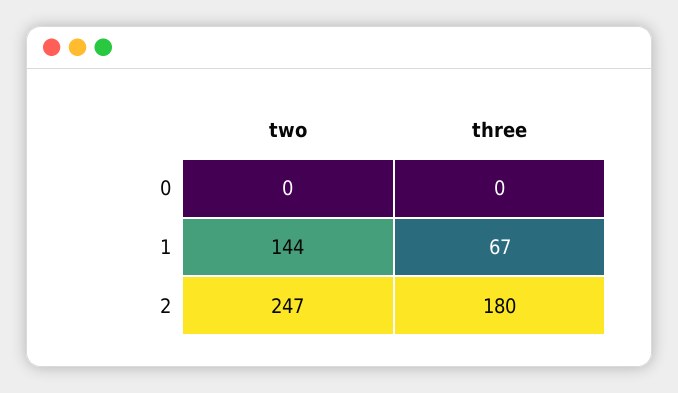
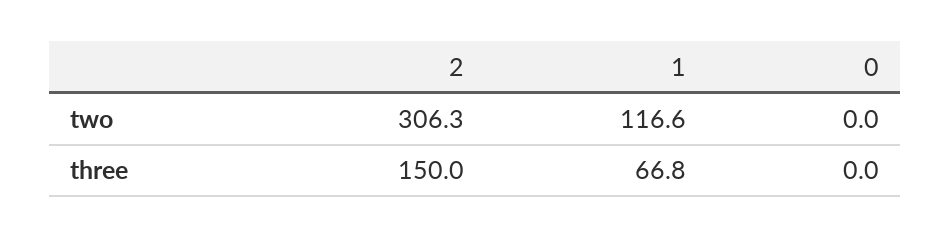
  {
    "two": {
      "0": 0,
-     "1": 144,
+     "1": 116.6,
-     "2": 247
+     "2": 306.3
    },
    "three": {
      "0": 0,
      "1": 66.8,
-     "2": 180
+     "2": 150
    }
  }

